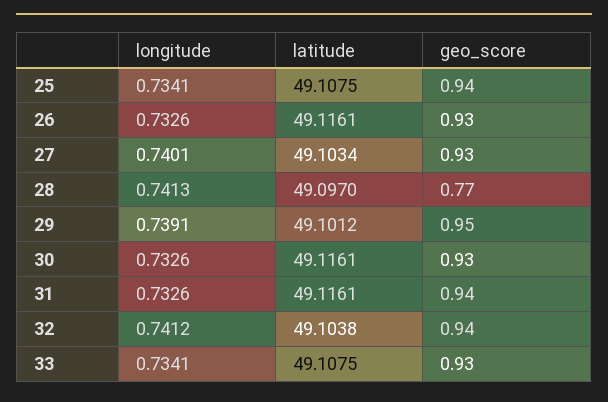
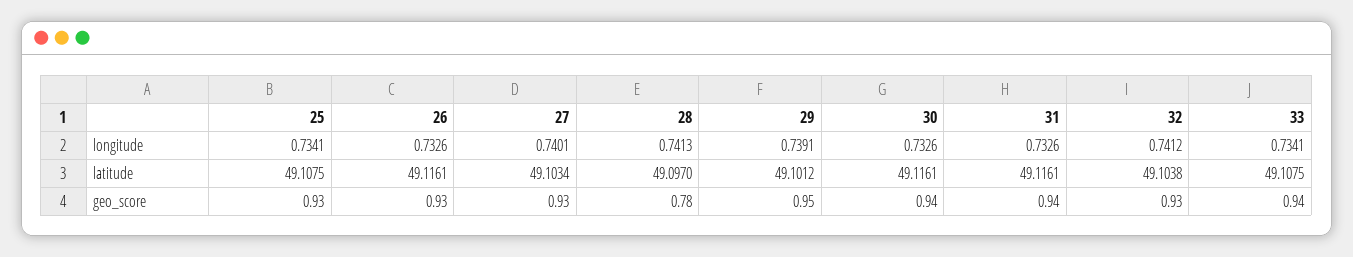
  {
    "longitude": {
      "25": 0.7341,
      "26": 0.7326,
      "27": 0.7401,
      "28": 0.7413,
      "29": 0.7391,
      "30": 0.7326,
      "31": 0.7326,
      "32": 0.7412,
      "33": 0.7341
    },
    "latitude": {
      "25": 49.1075,
      "26": 49.1161,
      "27": 49.1034,
      "28": 49.097,
      "29": 49.1012,
      "30": 49.1161,
      "31": 49.1161,
      "32": 49.1038,
      "33": 49.1075
    },
    "geo_score": {
-     "25": 0.94,
+     "25": 0.93,
      "26": 0.93,
      "27": 0.93,
-     "28": 0.77,
+     "28": 0.78,
      "29": 0.95,
-     "30": 0.93,
+     "30": 0.94,
      "31": 0.94,
-     "32": 0.94,
+     "32": 0.93,
-     "33": 0.93
+     "33": 0.94
    }
  }

